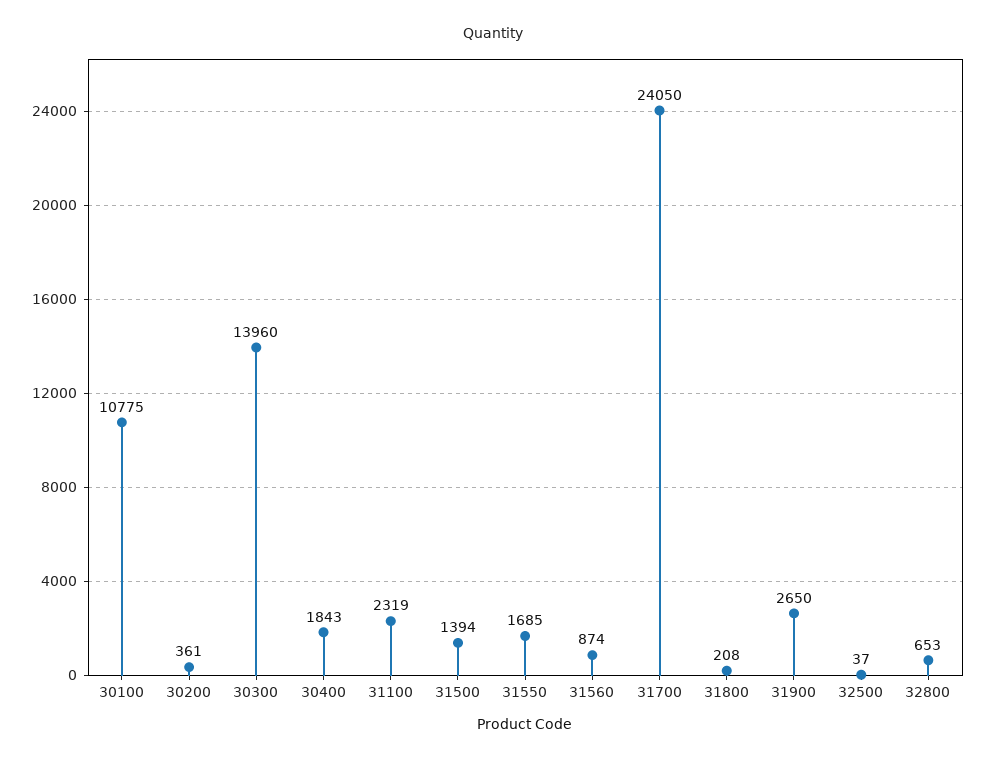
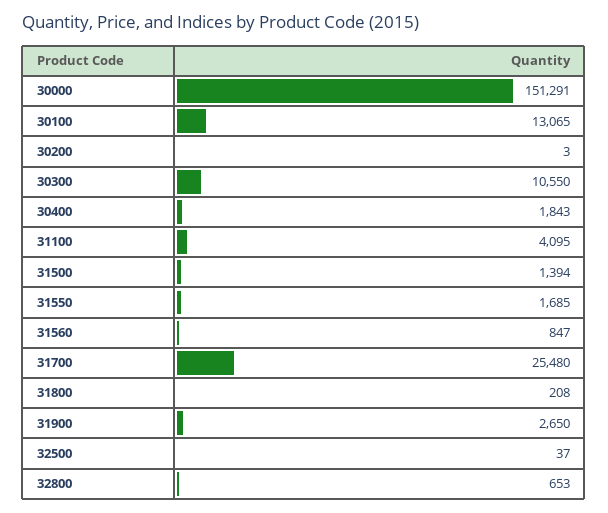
  {
-   "30100": 10775,
+   "30100": 13065,
-   "30200": 361,
+   "30200": 3,
-   "30300": 13960,
+   "30300": 10550,
    "30400": 1843,
-   "31100": 2319,
+   "31100": 4095,
    "31500": 1394,
    "31550": 1685,
-   "31560": 874,
+   "31560": 847,
-   "31700": 24050,
+   "31700": 25480,
    "31800": 208,
    "31900": 2650,
    "32500": 37,
-   "32800": 653
+   "32800": 653,
+   "30000": 151291
  }

